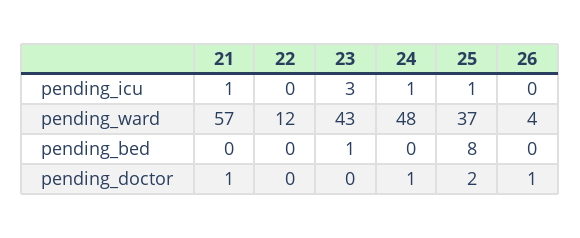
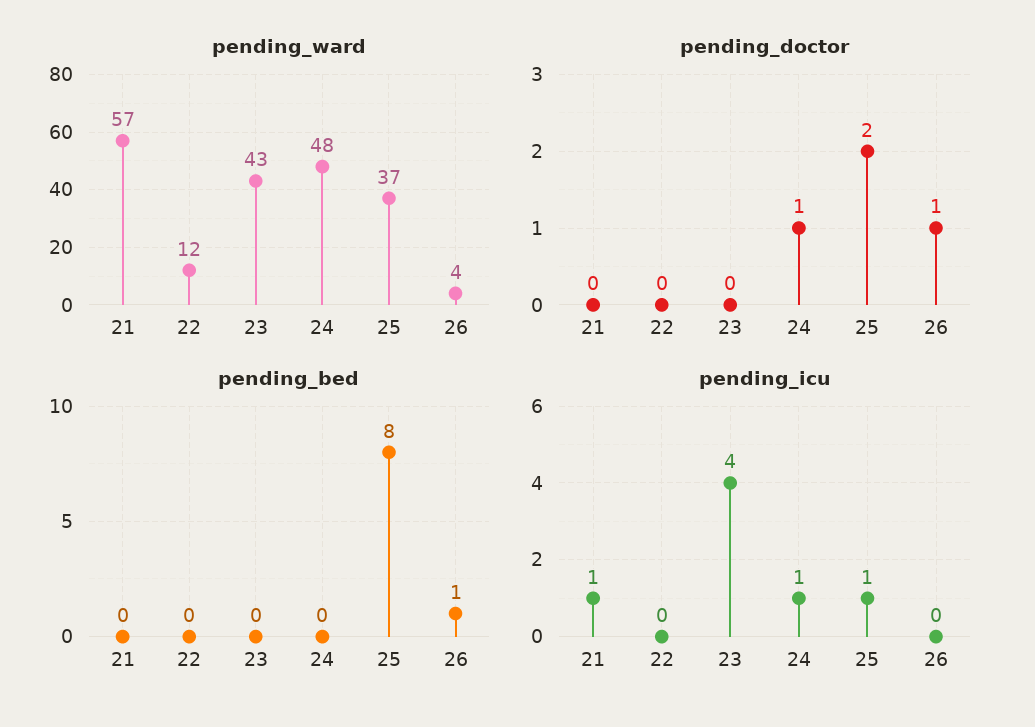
  {
    "pending_icu": {
      "21": 1,
      "22": 0,
-     "23": 3,
+     "23": 4,
      "24": 1,
      "25": 1,
      "26": 0
    },
    "pending_ward": {
      "21": 57,
      "22": 12,
      "23": 43,
      "24": 48,
      "25": 37,
      "26": 4
    },
    "pending_bed": {
      "21": 0,
      "22": 0,
-     "23": 1,
+     "23": 0,
      "24": 0,
      "25": 8,
-     "26": 0
+     "26": 1
    },
    "pending_doctor": {
-     "21": 1,
+     "21": 0,
      "22": 0,
      "23": 0,
      "24": 1,
      "25": 2,
      "26": 1
    }
  }

